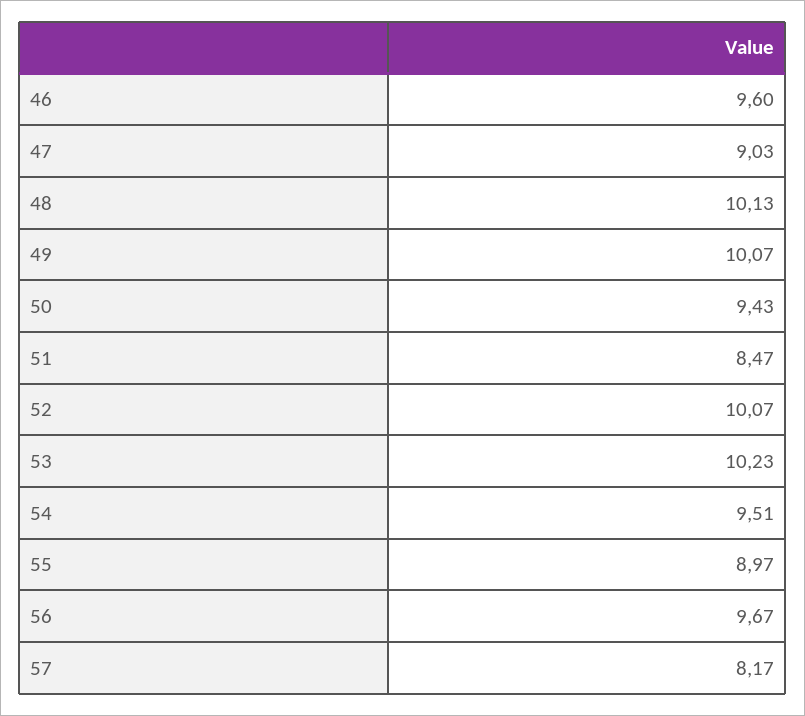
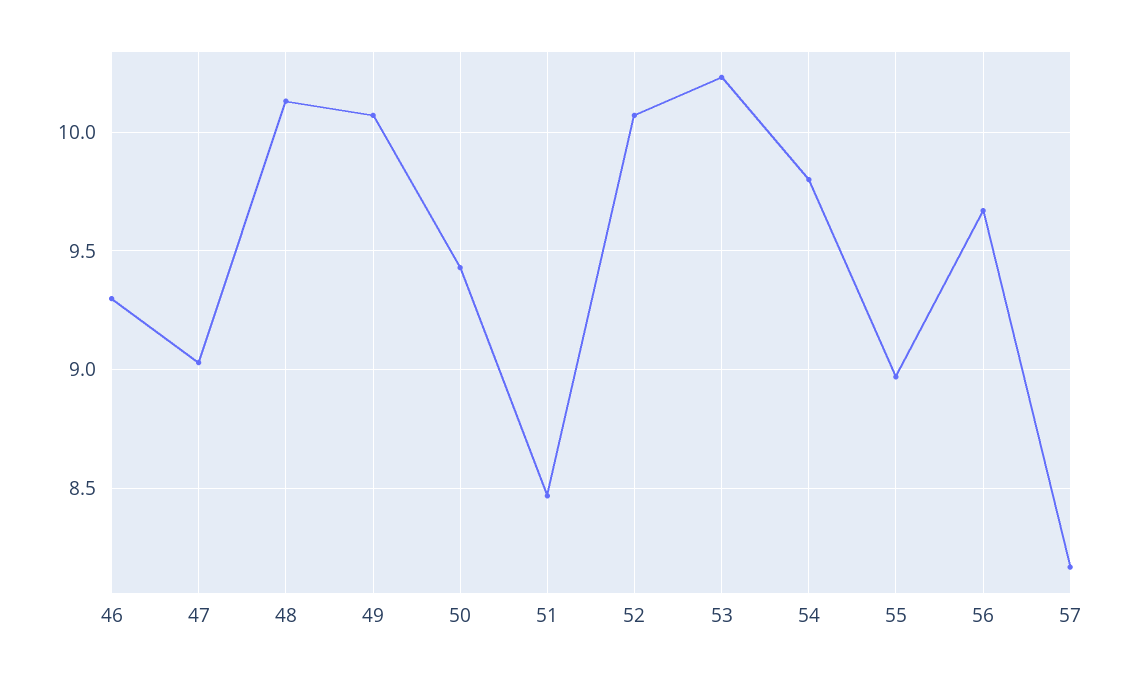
  {
-   "46": 9.6,
+   "46": 9.3,
    "47": 9.03,
    "48": 10.13,
    "49": 10.07,
    "50": 9.43,
    "51": 8.47,
    "52": 10.07,
    "53": 10.23,
-   "54": 9.51,
+   "54": 9.8,
    "55": 8.97,
    "56": 9.67,
    "57": 8.17
  }

